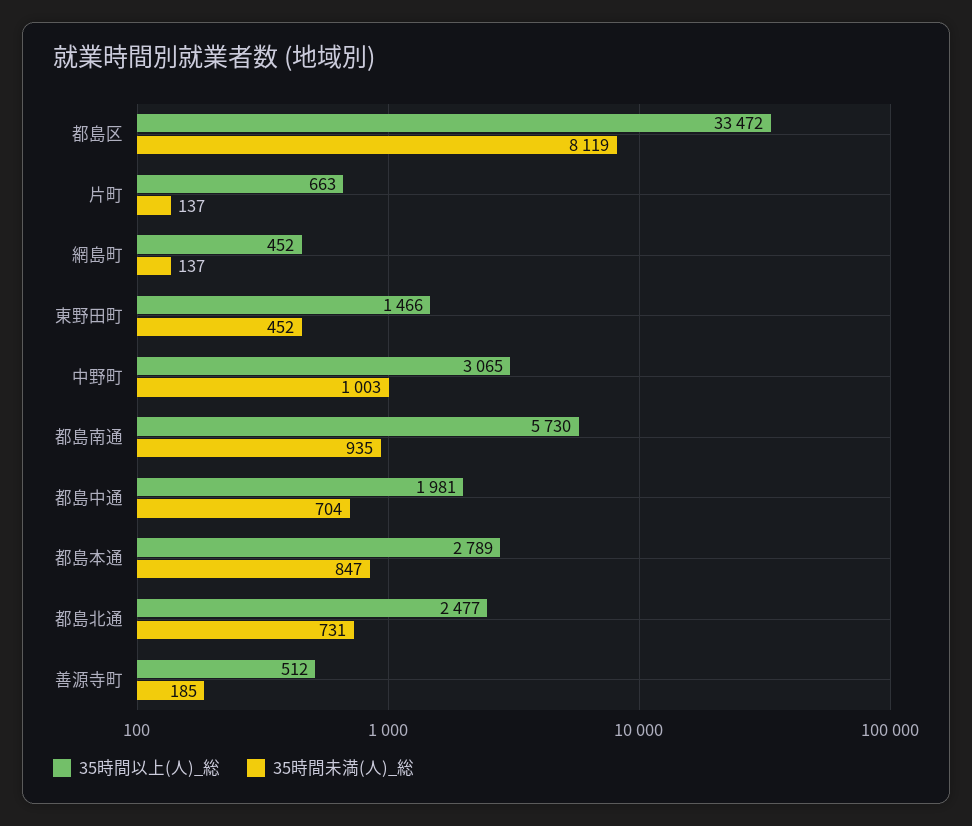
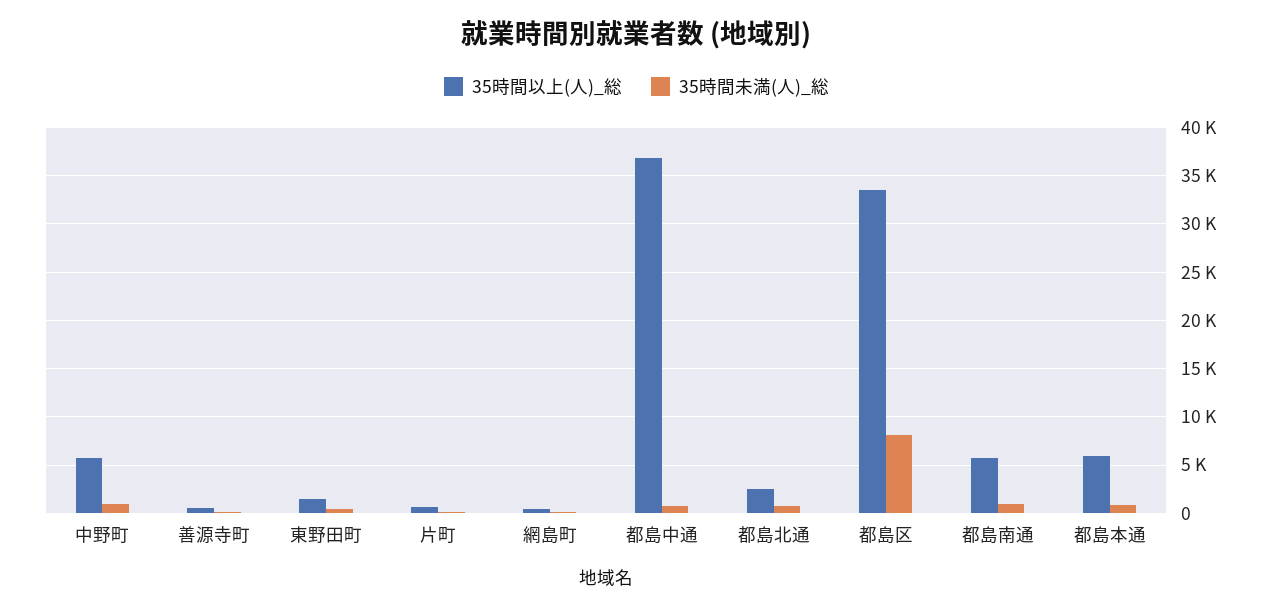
  {
    "35時間以上(人)_総": {
      "都島区": 33472,
      "片町": 663,
      "網島町": 452,
      "東野田町": 1466,
-     "中野町": 3065,
+     "中野町": 6000,
      "都島南通": 5730,
-     "都島中通": 1981,
+     "都島中通": 37000,
-     "都島本通": 2789,
+     "都島本通": 6000,
      "都島北通": 2477,
      "善源寺町": 512
    },
    "35時間未満(人)_総": {
      "都島区": 8119,
      "片町": 137,
      "網島町": 137,
      "東野田町": 452,
      "中野町": 1003,
      "都島南通": 935,
      "都島中通": 704,
      "都島本通": 847,
      "都島北通": 731,
      "善源寺町": 185
    }
  }

